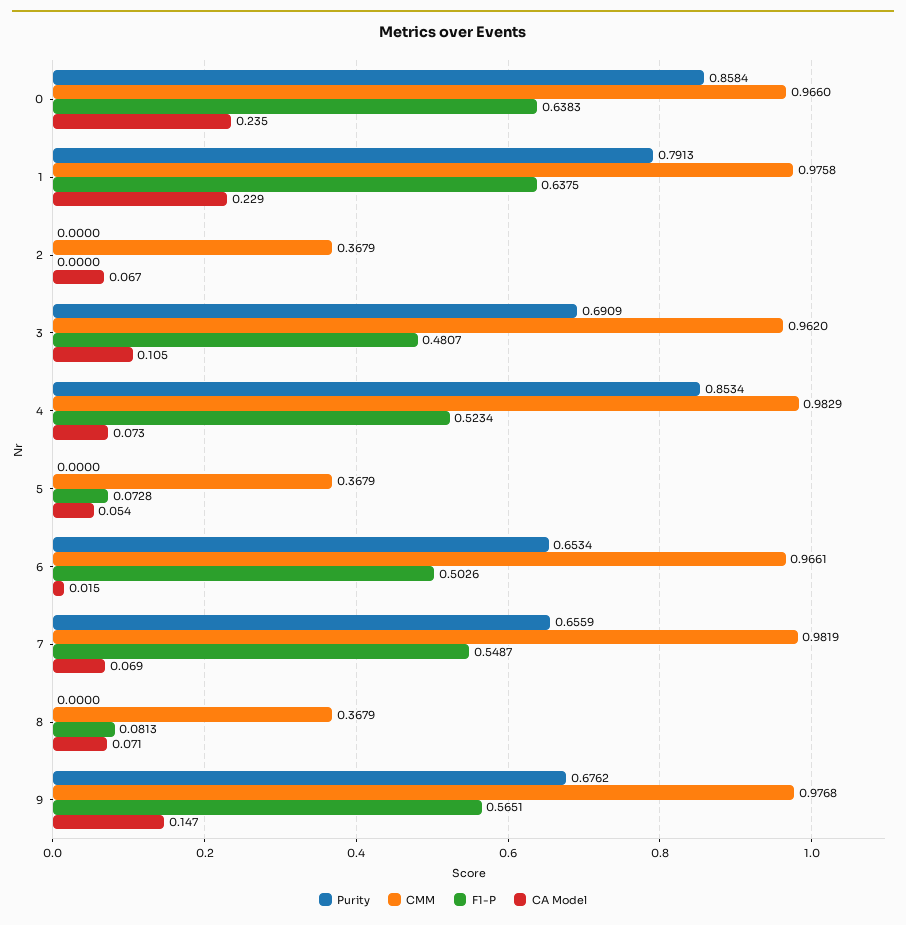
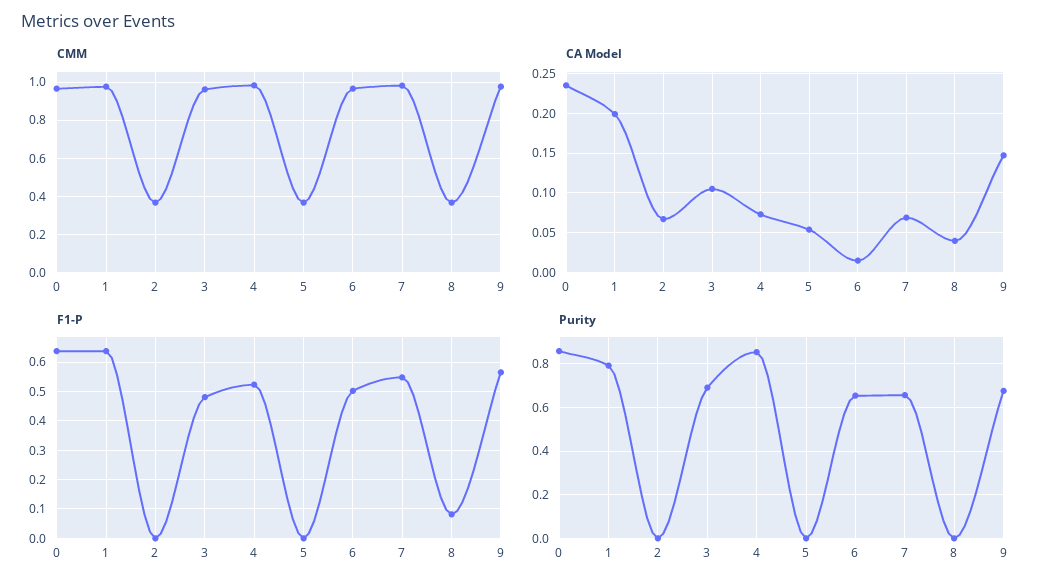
  {
    "Purity": {
      "0": 0.8584,
      "1": 0.7913,
      "2": 0,
      "3": 0.6909,
      "4": 0.8534,
      "5": 0,
      "6": 0.6534,
      "7": 0.6559,
      "8": 0,
      "9": 0.6762
    },
    "CMM": {
      "0": 0.966,
      "1": 0.9758,
      "2": 0.3679,
      "3": 0.962,
      "4": 0.9829,
      "5": 0.3679,
      "6": 0.9661,
      "7": 0.9819,
      "8": 0.3679,
      "9": 0.9768
    },
    "F1-P": {
      "0": 0.6383,
      "1": 0.6375,
      "2": 0,
      "3": 0.4807,
      "4": 0.5234,
-     "5": 0.0728,
+     "5": 0,
      "6": 0.5026,
      "7": 0.5487,
      "8": 0.0813,
      "9": 0.5651
    },
    "CA Model": {
      "0": 0.235,
-     "1": 0.229,
+     "1": 0.2,
      "2": 0.067,
      "3": 0.105,
      "4": 0.073,
      "5": 0.054,
      "6": 0.015,
      "7": 0.069,
-     "8": 0.071,
+     "8": 0.04,
      "9": 0.147
    }
  }

